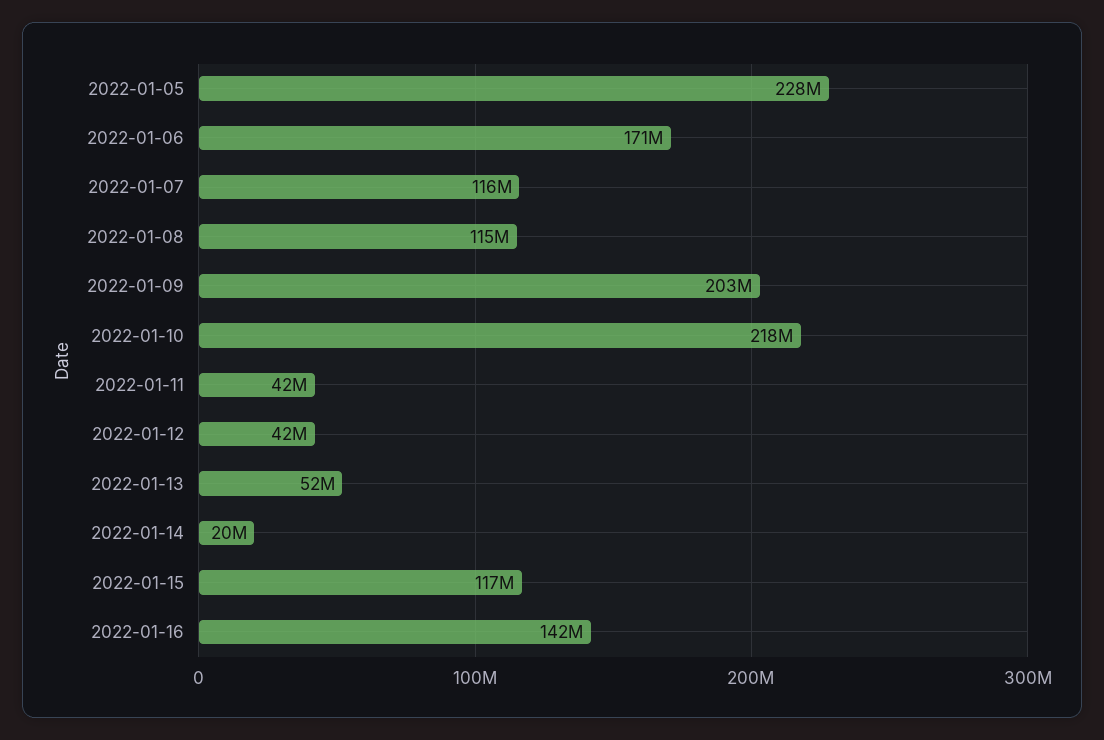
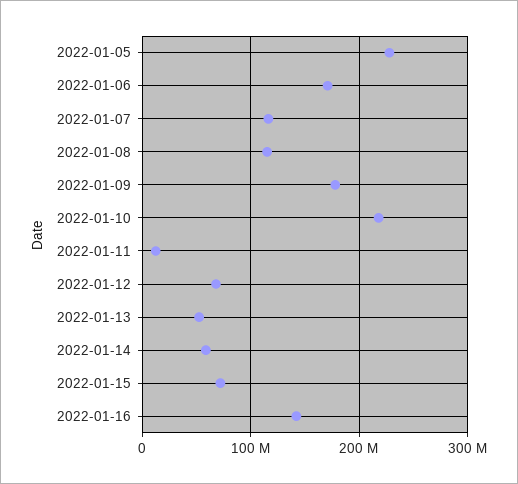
  {
    "2022-01-05": 228000000,
    "2022-01-06": 171000000,
    "2022-01-07": 116000000,
    "2022-01-08": 115000000,
-   "2022-01-09": 203000000,
+   "2022-01-09": 180000000,
    "2022-01-10": 218000000,
-   "2022-01-11": 42000000,
+   "2022-01-11": 10000000,
-   "2022-01-12": 42000000,
+   "2022-01-12": 70000000,
    "2022-01-13": 52000000,
-   "2022-01-14": 20000000,
+   "2022-01-14": 60000000,
-   "2022-01-15": 117000000,
+   "2022-01-15": 70000000,
    "2022-01-16": 142000000
  }

